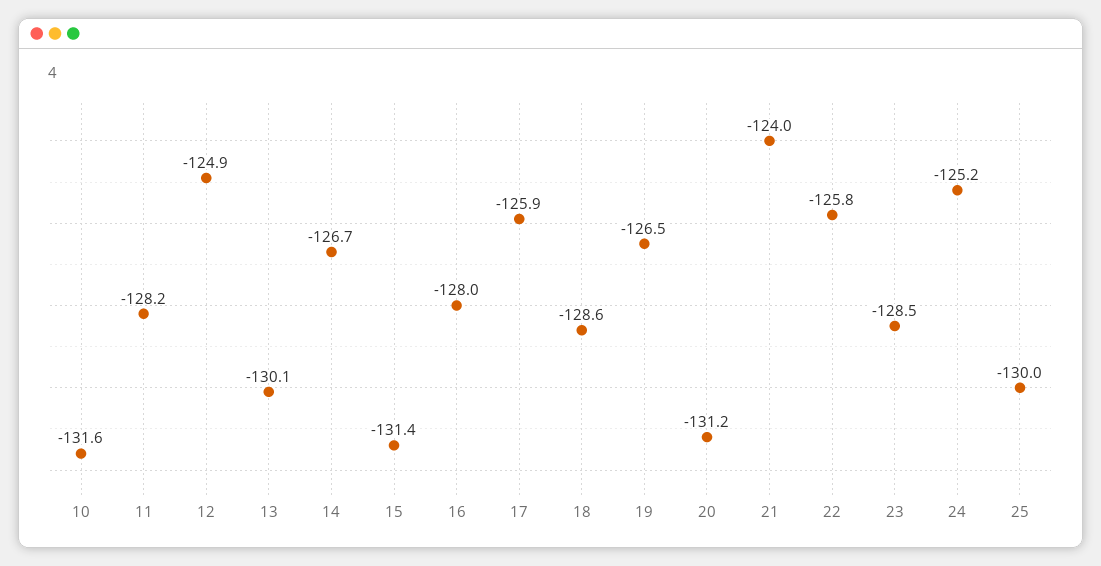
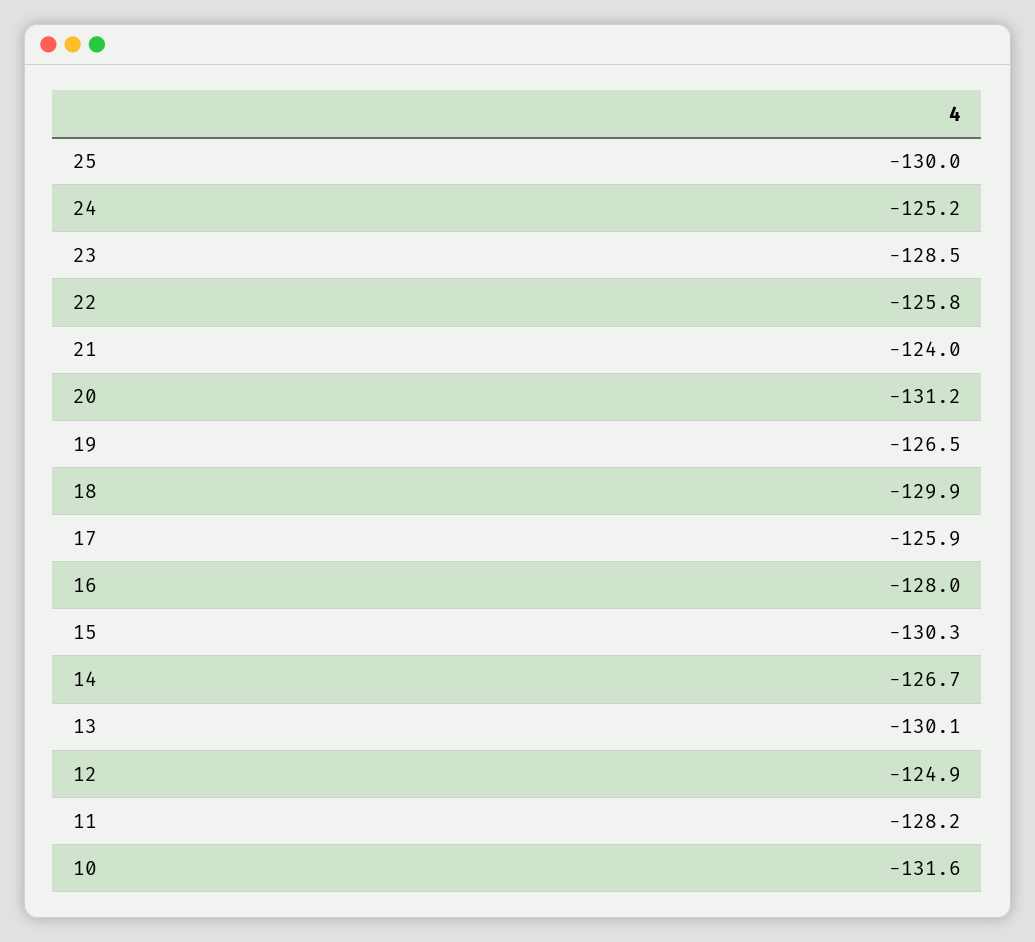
  {
    "10": -131.6,
    "11": -128.2,
    "12": -124.9,
    "13": -130.1,
    "14": -126.7,
-   "15": -131.4,
+   "15": -130.3,
    "16": -128,
    "17": -125.9,
-   "18": -128.6,
+   "18": -129.9,
    "19": -126.5,
    "20": -131.2,
    "21": -124,
    "22": -125.8,
    "23": -128.5,
    "24": -125.2,
    "25": -130
  }

